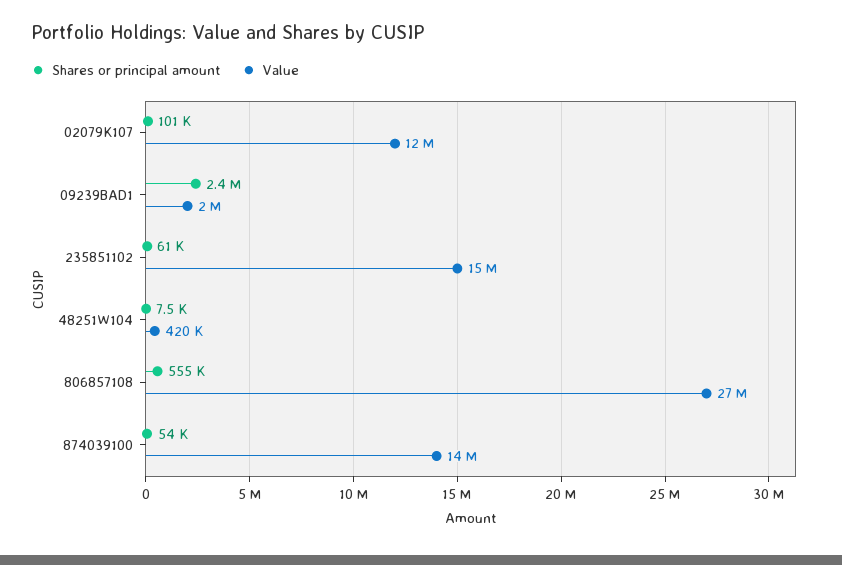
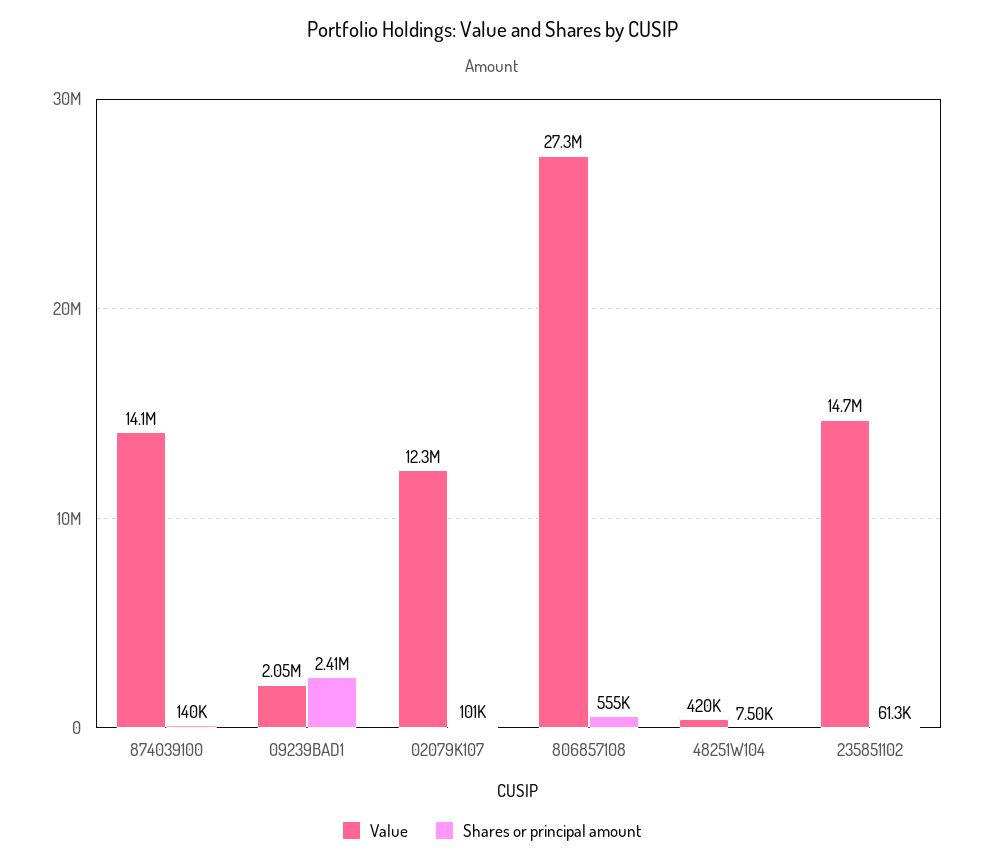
  {
    "Shares or principal amount": {
      "02079K107": 101000,
      "09239BAD1": 2410000,
      "235851102": 61300,
      "48251W104": 7500,
      "806857108": 555000,
-     "874039100": 54000
+     "874039100": 140000
    },
    "Value": {
      "02079K107": 12300000,
      "09239BAD1": 2050000,
      "235851102": 14700000,
      "48251W104": 420000,
      "806857108": 27300000,
      "874039100": 14100000
    }
  }

